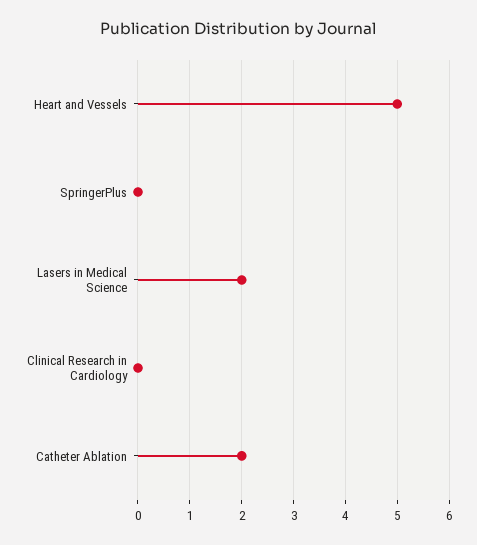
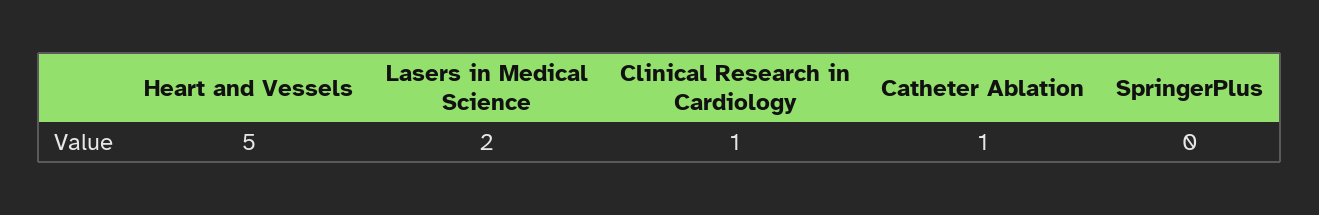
  {
    "Heart and Vessels": 5,
    "SpringerPlus": 0,
    "Lasers in Medical Science": 2,
-   "Clinical Research in Cardiology": 0,
+   "Clinical Research in Cardiology": 1,
-   "Catheter Ablation": 2
+   "Catheter Ablation": 1
  }

